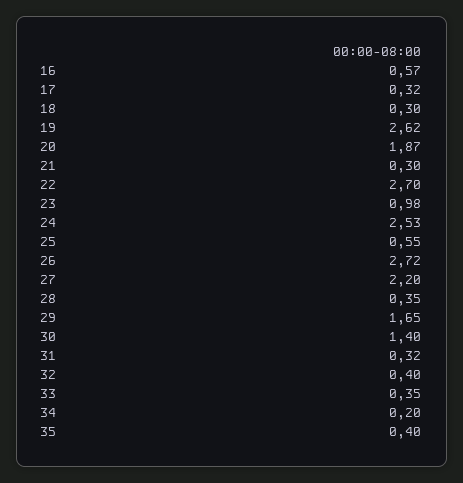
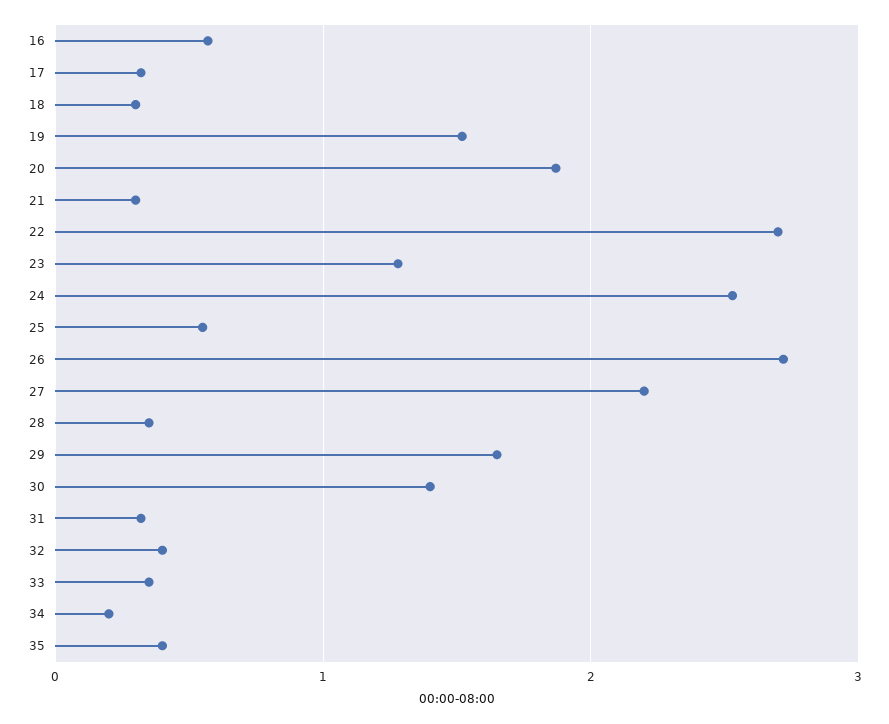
  {
    "16": 0.57,
    "17": 0.32,
    "18": 0.3,
-   "19": 2.62,
+   "19": 1.5,
    "20": 1.87,
    "21": 0.3,
    "22": 2.7,
-   "23": 0.98,
+   "23": 1.3,
    "24": 2.53,
    "25": 0.55,
    "26": 2.72,
    "27": 2.2,
    "28": 0.35,
    "29": 1.65,
    "30": 1.4,
    "31": 0.32,
    "32": 0.4,
    "33": 0.35,
    "34": 0.2,
    "35": 0.4
  }

